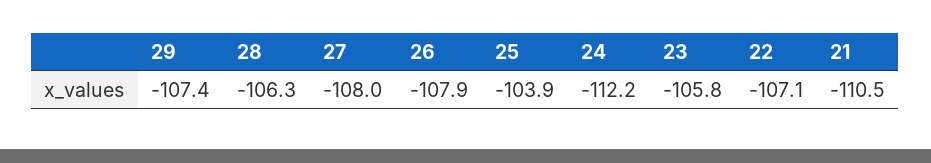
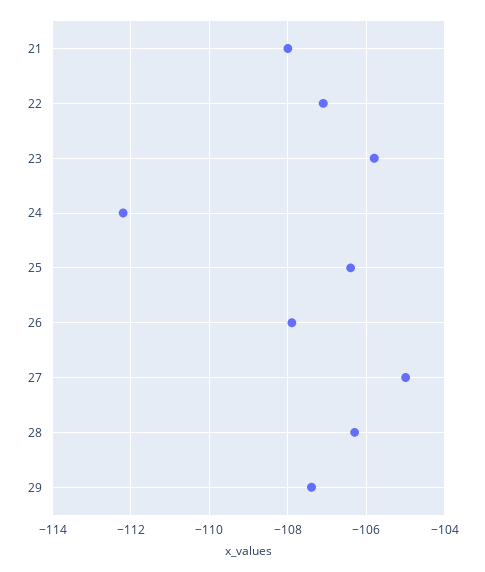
  {
    "29": -107.4,
    "28": -106.3,
-   "27": -108,
+   "27": -105,
    "26": -107.9,
-   "25": -103.9,
+   "25": -106.5,
    "24": -112.2,
    "23": -105.8,
    "22": -107.1,
-   "21": -110.5
+   "21": -108
  }

